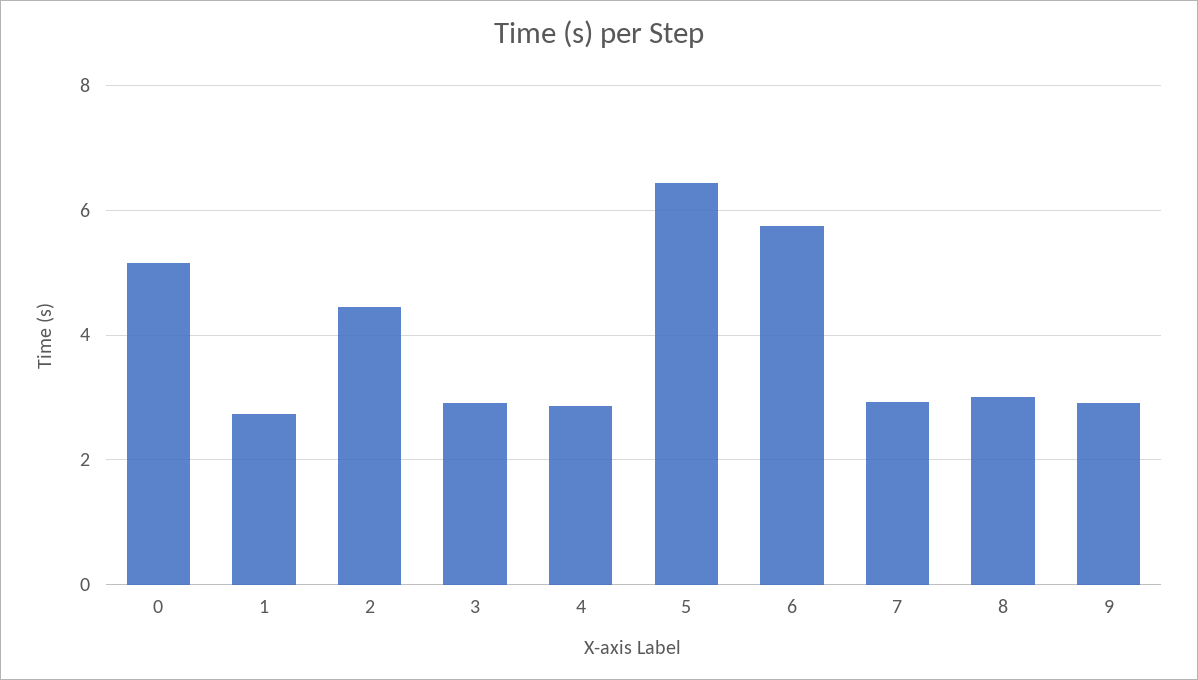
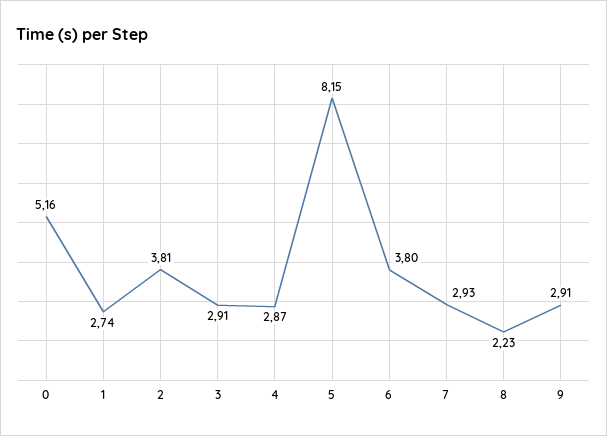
  {
    "0": 5.16,
    "1": 2.74,
-   "2": 4.4,
+   "2": 3.81,
    "3": 2.91,
    "4": 2.87,
-   "5": 6.4,
+   "5": 8.15,
-   "6": 5.8,
+   "6": 3.8,
    "7": 2.93,
-   "8": 3,
+   "8": 2.23,
    "9": 2.91
  }

